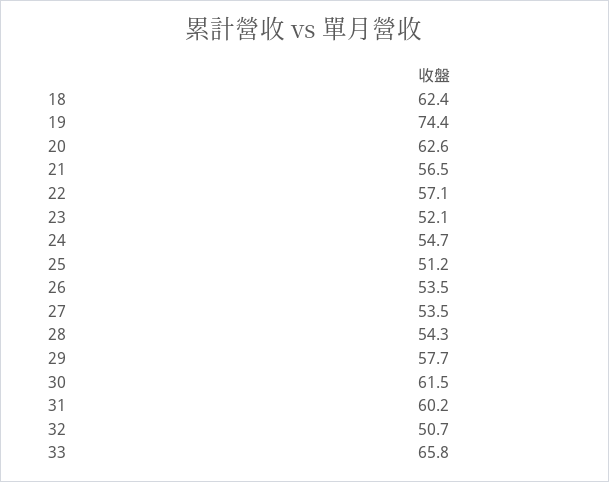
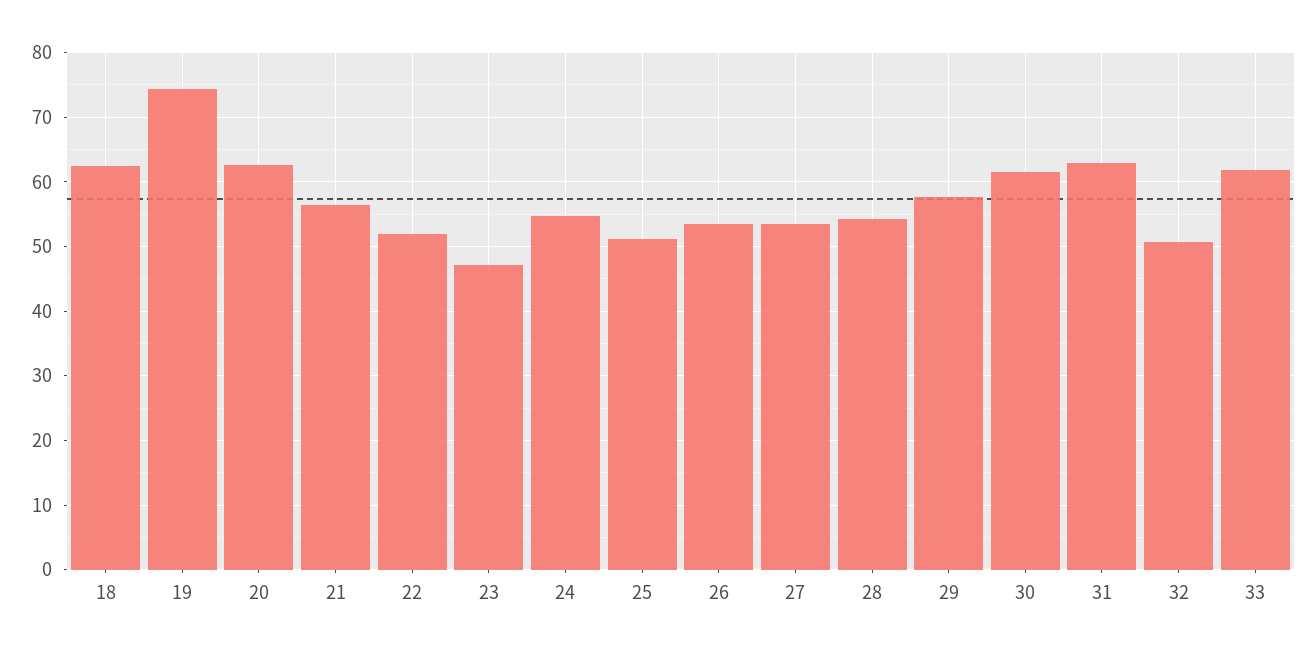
  {
    "18": 62.4,
    "19": 74.4,
    "20": 62.6,
    "21": 56.5,
-   "22": 57.1,
+   "22": 52,
-   "23": 52.1,
+   "23": 47,
    "24": 54.7,
    "25": 51.2,
    "26": 53.5,
    "27": 53.5,
    "28": 54.3,
    "29": 57.7,
    "30": 61.5,
-   "31": 60.2,
+   "31": 63,
    "32": 50.7,
-   "33": 65.8
+   "33": 62
  }

